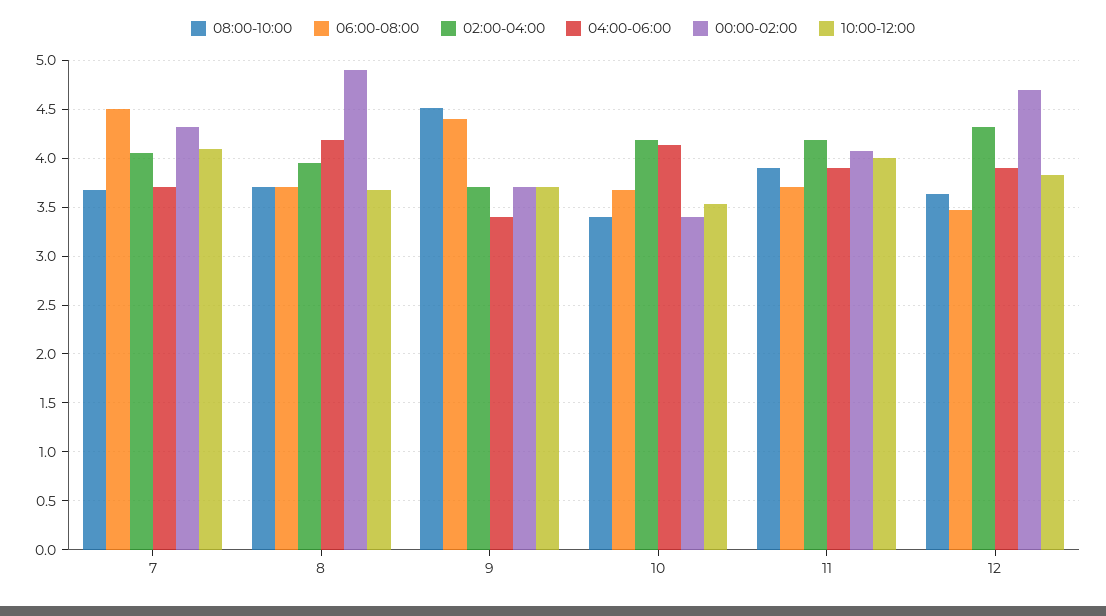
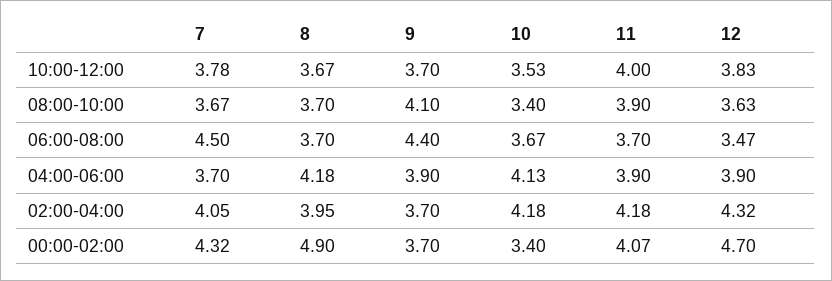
  {
    "08:00-10:00": {
      "7": 3.67,
      "8": 3.7,
-     "9": 4.5,
+     "9": 4.1,
      "10": 3.4,
      "11": 3.9,
      "12": 3.63
    },
    "06:00-08:00": {
      "7": 4.5,
      "8": 3.7,
      "9": 4.4,
      "10": 3.67,
      "11": 3.7,
      "12": 3.47
    },
    "02:00-04:00": {
      "7": 4.05,
      "8": 3.95,
      "9": 3.7,
      "10": 4.18,
      "11": 4.18,
      "12": 4.32
    },
    "04:00-06:00": {
      "7": 3.7,
      "8": 4.18,
-     "9": 3.4,
+     "9": 3.9,
      "10": 4.13,
      "11": 3.9,
      "12": 3.9
    },
    "00:00-02:00": {
      "7": 4.32,
      "8": 4.9,
      "9": 3.7,
      "10": 3.4,
      "11": 4.07,
      "12": 4.7
    },
    "10:00-12:00": {
-     "7": 4.1,
+     "7": 3.78,
      "8": 3.67,
      "9": 3.7,
      "10": 3.53,
      "11": 4,
      "12": 3.83
    }
  }

